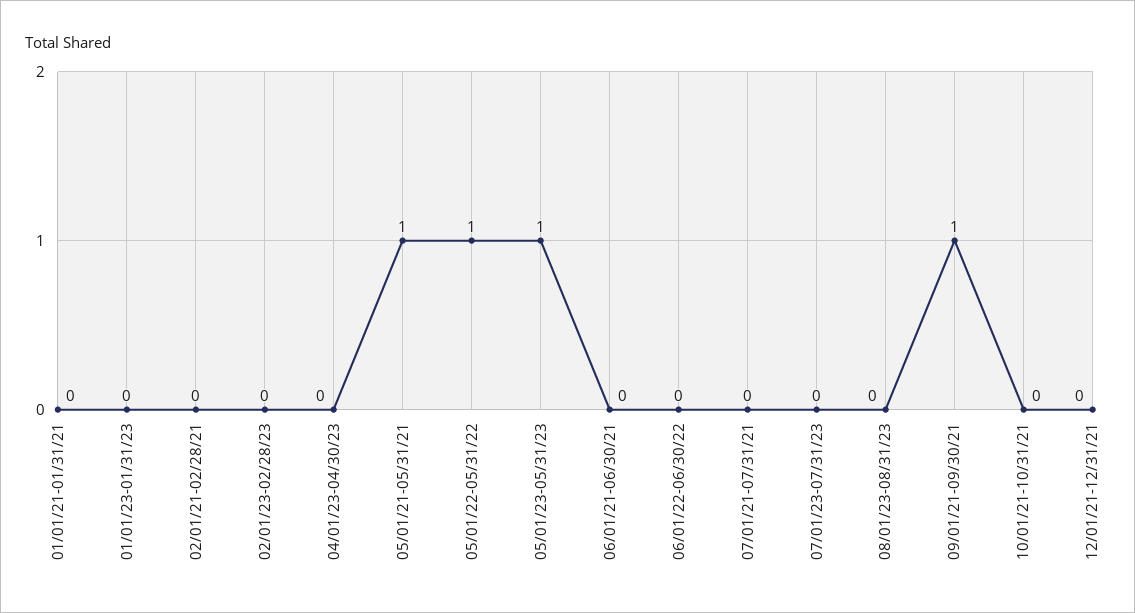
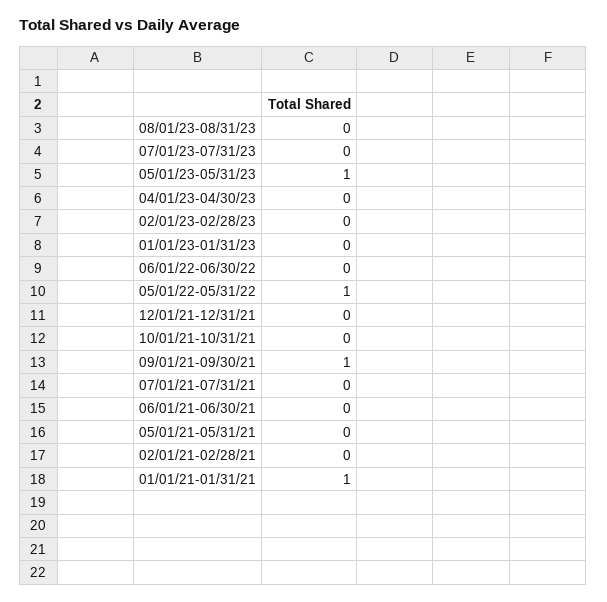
  {
-   "01/01/21-01/31/21": 0,
+   "01/01/21-01/31/21": 1,
    "01/01/23-01/31/23": 0,
    "02/01/21-02/28/21": 0,
    "02/01/23-02/28/23": 0,
    "04/01/23-04/30/23": 0,
-   "05/01/21-05/31/21": 1,
+   "05/01/21-05/31/21": 0,
    "05/01/22-05/31/22": 1,
    "05/01/23-05/31/23": 1,
    "06/01/21-06/30/21": 0,
    "06/01/22-06/30/22": 0,
    "07/01/21-07/31/21": 0,
    "07/01/23-07/31/23": 0,
    "08/01/23-08/31/23": 0,
    "09/01/21-09/30/21": 1,
    "10/01/21-10/31/21": 0,
    "12/01/21-12/31/21": 0
  }

